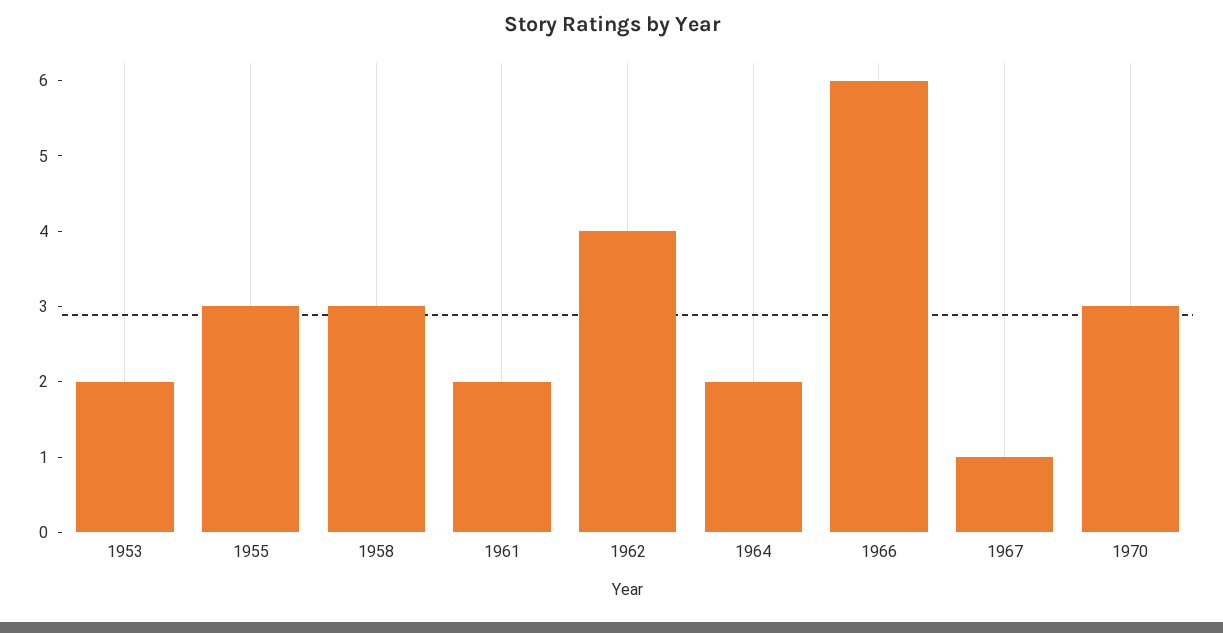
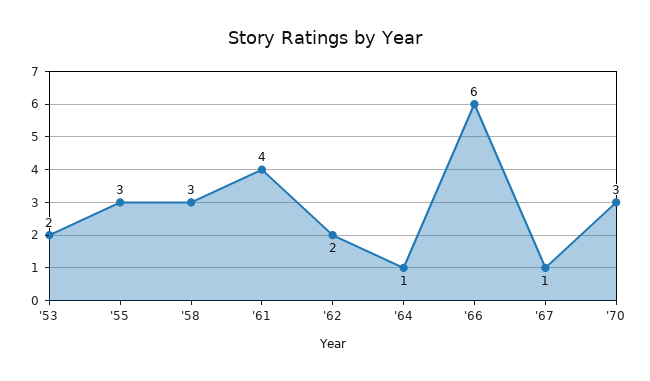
  {
    "1953": 2,
    "1955": 3,
    "1958": 3,
-   "1961": 2,
+   "1961": 4,
-   "1962": 4,
+   "1962": 2,
-   "1964": 2,
+   "1964": 1,
    "1966": 6,
    "1967": 1,
    "1970": 3
  }

